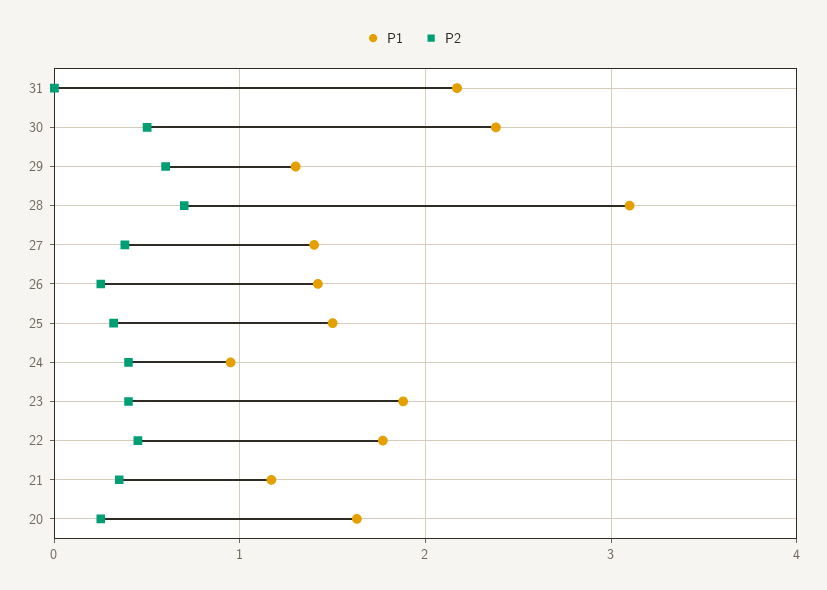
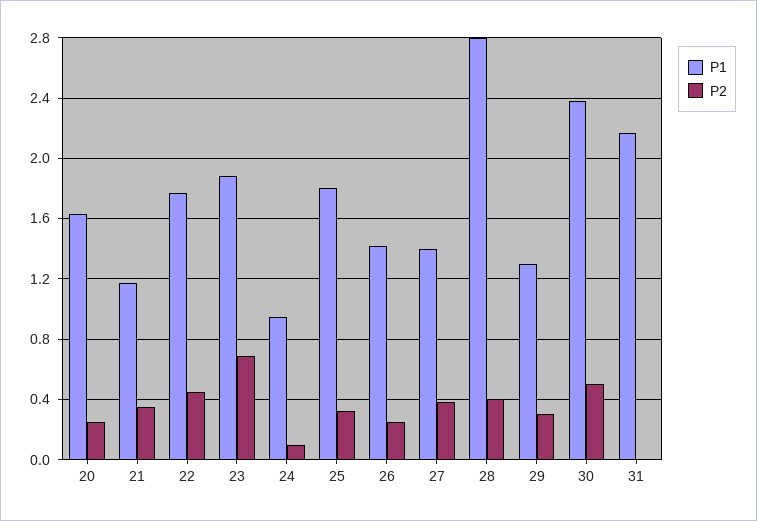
  {
    "P1": {
      "31": 2.15,
      "30": 2.4,
      "29": 1.3,
-     "28": 3.1,
+     "28": 2.8,
      "27": 1.4,
      "26": 1.4,
-     "25": 1.5,
+     "25": 1.8,
      "24": 0.95,
      "23": 1.9,
      "22": 1.75,
      "21": 1.15,
      "20": 1.65
    },
    "P2": {
      "31": 0,
      "30": 0.5,
-     "29": 0.6,
+     "29": 0.3,
-     "28": 0.7,
+     "28": 0.4,
      "27": 0.4,
      "26": 0.25,
      "25": 0.3,
-     "24": 0.4,
+     "24": 0.1,
-     "23": 0.4,
+     "23": 0.7,
      "22": 0.45,
      "21": 0.35,
      "20": 0.25
    }
  }

